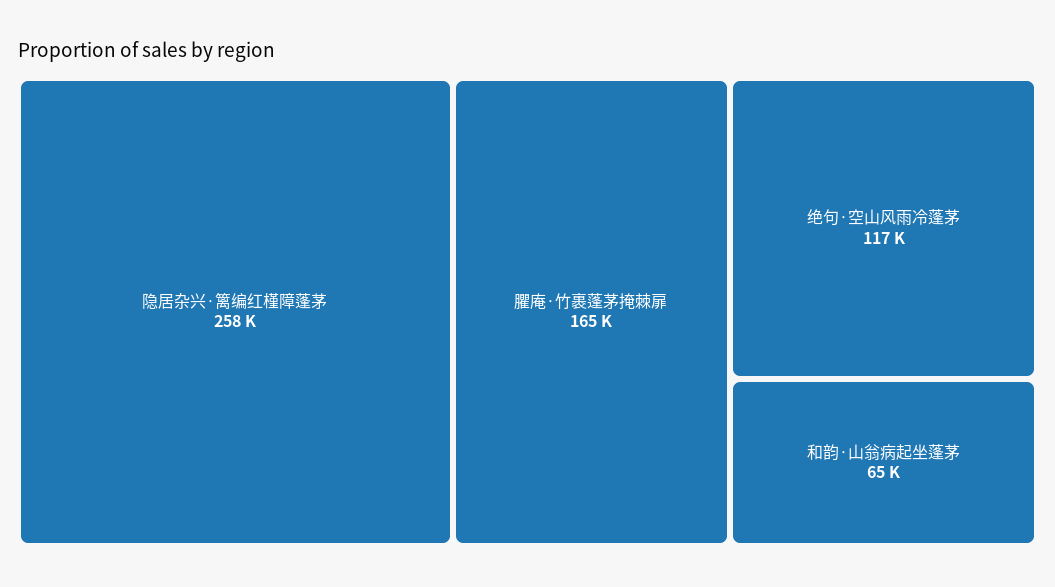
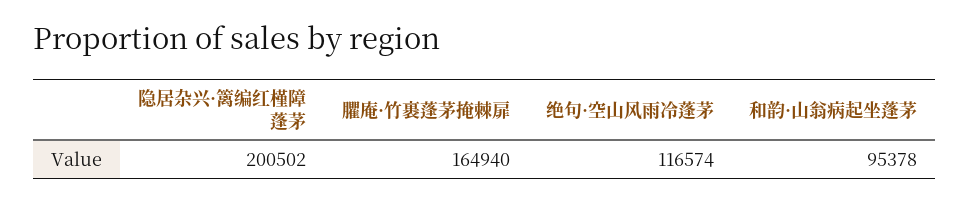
  {
-   "隐居杂兴·篱编红槿障蓬茅": 258000,
+   "隐居杂兴·篱编红槿障蓬茅": 200502,
    "臞庵·竹裹蓬茅掩棘扉": 164940,
    "绝句·空山风雨冷蓬茅": 116574,
-   "和韵·山翁病起坐蓬茅": 65000
+   "和韵·山翁病起坐蓬茅": 95378
  }

